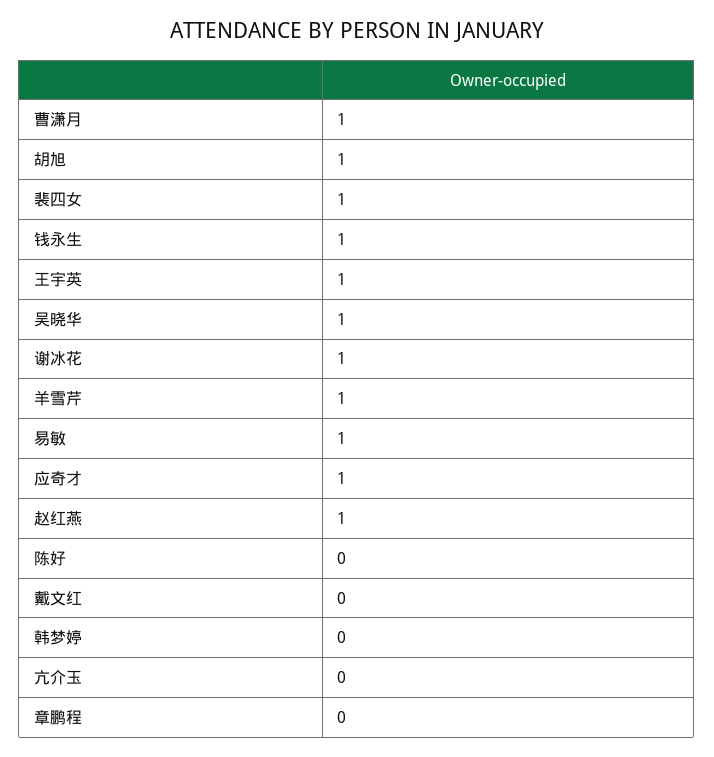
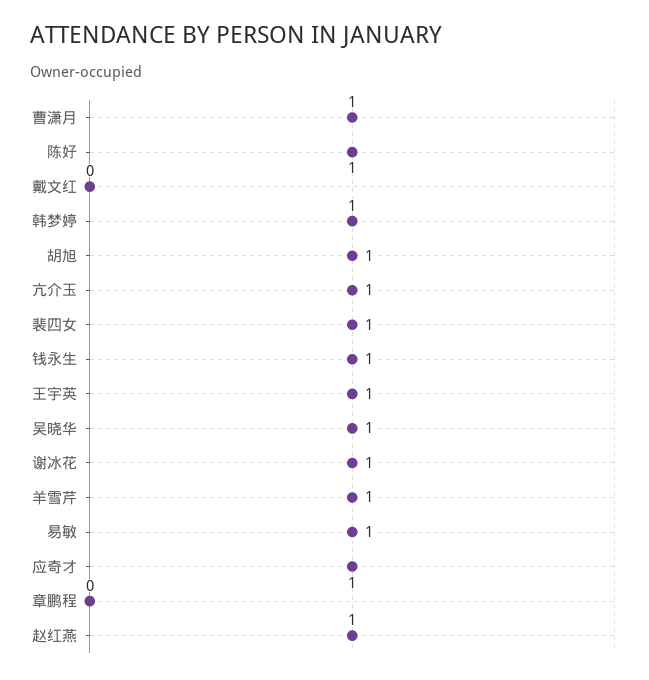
  {
    "曹潇月": 1,
    "胡旭": 1,
    "裴四女": 1,
    "钱永生": 1,
    "王宇英": 1,
    "吴晓华": 1,
    "谢冰花": 1,
    "羊雪芹": 1,
    "易敏": 1,
    "应奇才": 1,
    "赵红燕": 1,
-   "陈好": 0,
+   "陈好": 1,
    "戴文红": 0,
-   "韩梦婷": 0,
+   "韩梦婷": 1,
-   "亢介玉": 0,
+   "亢介玉": 1,
    "章鹏程": 0
  }

